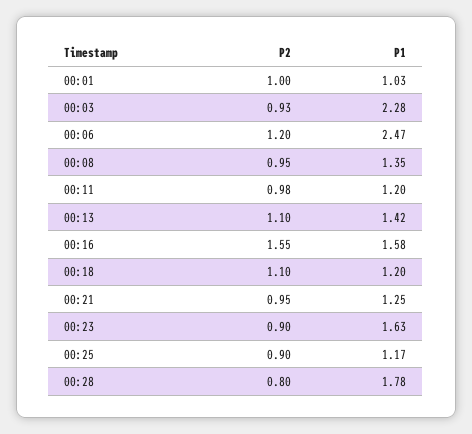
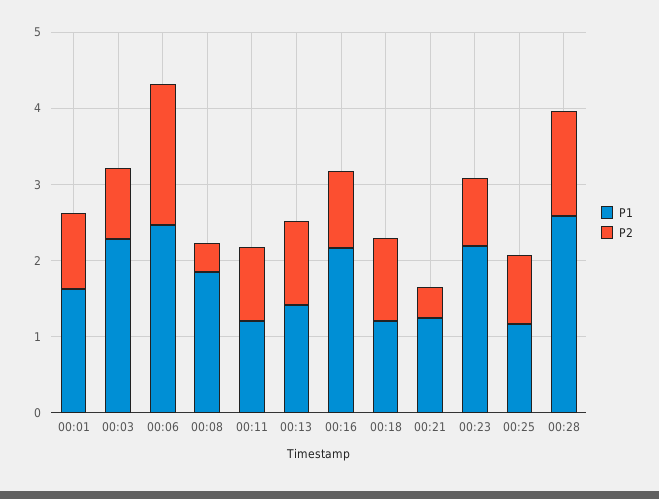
  {
    "P2": {
      "00:01": 1,
      "00:03": 0.93,
-     "00:06": 1.2,
+     "00:06": 1.8,
-     "00:08": 0.95,
+     "00:08": 0.4,
      "00:11": 0.98,
      "00:13": 1.1,
-     "00:16": 1.55,
+     "00:16": 1,
      "00:18": 1.1,
-     "00:21": 0.95,
+     "00:21": 0.4,
      "00:23": 0.9,
      "00:25": 0.9,
-     "00:28": 0.8
+     "00:28": 1.4
    },
    "P1": {
-     "00:01": 1.03,
+     "00:01": 1.6,
      "00:03": 2.28,
      "00:06": 2.47,
-     "00:08": 1.35,
+     "00:08": 1.8,
      "00:11": 1.2,
      "00:13": 1.42,
-     "00:16": 1.58,
+     "00:16": 2.2,
      "00:18": 1.2,
      "00:21": 1.25,
-     "00:23": 1.63,
+     "00:23": 2.2,
      "00:25": 1.17,
-     "00:28": 1.78
+     "00:28": 2.6
    }
  }

